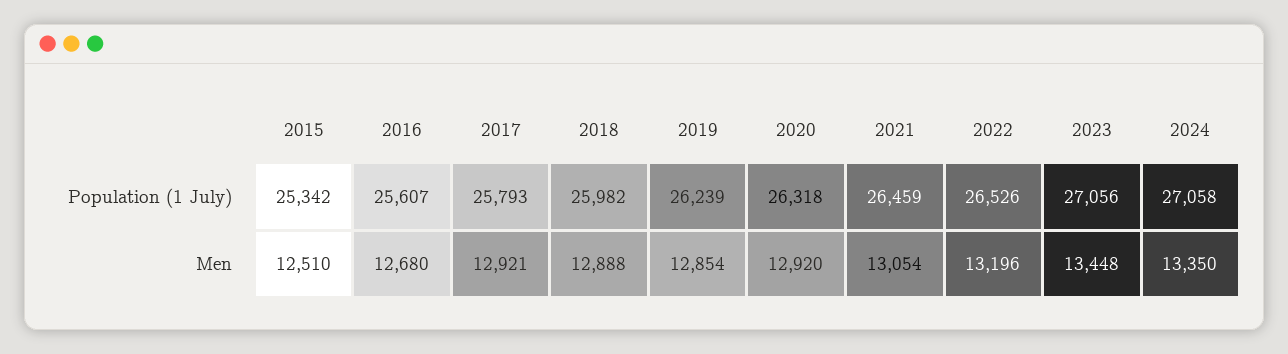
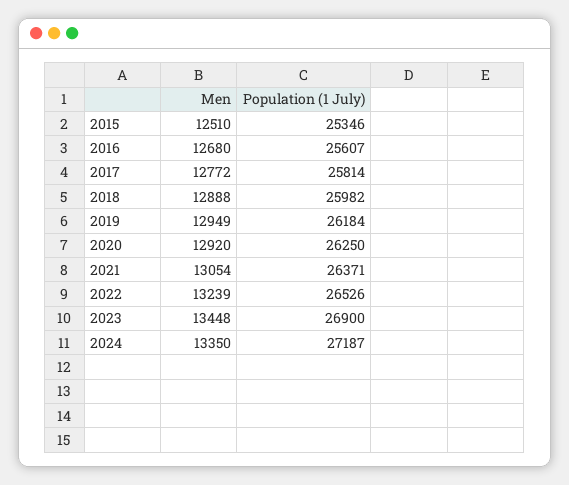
  {
    "2015": {
-     "Population (1 July)": 25342,
+     "Population (1 July)": 25346,
      "Men": 12510
    },
    "2016": {
      "Population (1 July)": 25607,
      "Men": 12680
    },
    "2017": {
-     "Population (1 July)": 25793,
+     "Population (1 July)": 25814,
-     "Men": 12921
+     "Men": 12772
    },
    "2018": {
      "Population (1 July)": 25982,
      "Men": 12888
    },
    "2019": {
-     "Population (1 July)": 26239,
+     "Population (1 July)": 26184,
-     "Men": 12854
+     "Men": 12949
    },
    "2020": {
-     "Population (1 July)": 26318,
+     "Population (1 July)": 26250,
      "Men": 12920
    },
    "2021": {
-     "Population (1 July)": 26459,
+     "Population (1 July)": 26371,
      "Men": 13054
    },
    "2022": {
      "Population (1 July)": 26526,
-     "Men": 13196
+     "Men": 13239
    },
    "2023": {
-     "Population (1 July)": 27056,
+     "Population (1 July)": 26900,
      "Men": 13448
    },
    "2024": {
-     "Population (1 July)": 27058,
+     "Population (1 July)": 27187,
      "Men": 13350
    }
  }

